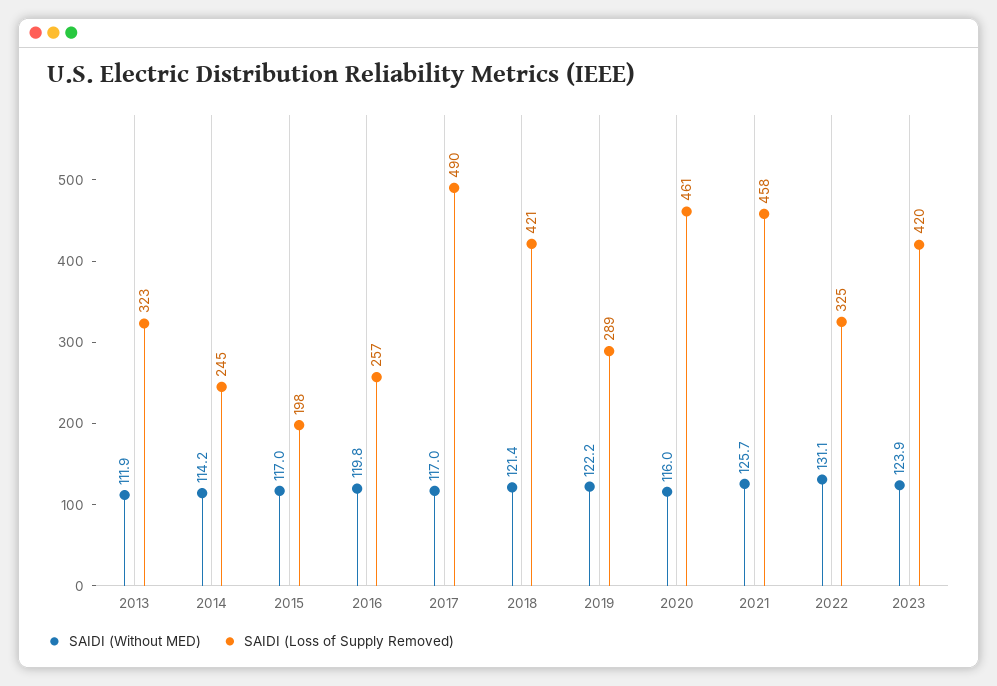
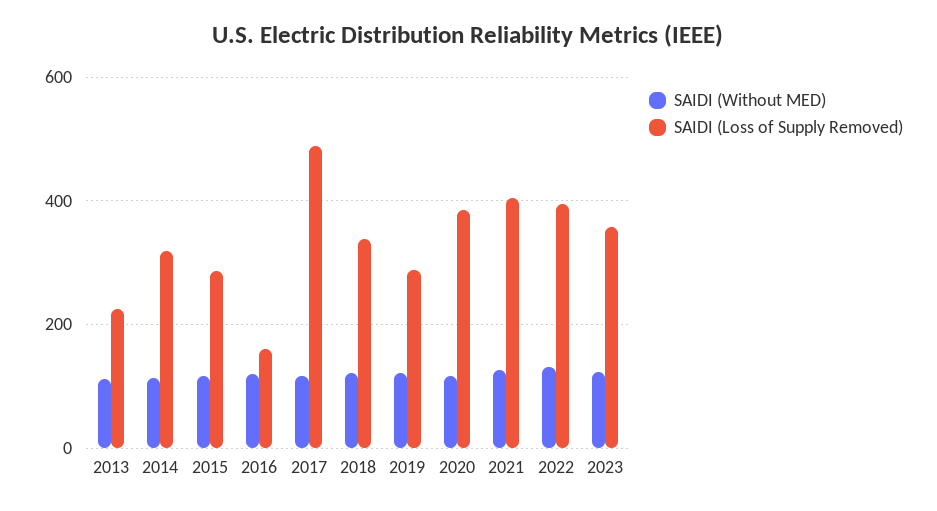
  {
    "SAIDI (Without MED)": {
      "2013": 111.9,
      "2014": 114.2,
      "2015": 117,
      "2016": 119.8,
      "2017": 117,
      "2018": 121.4,
      "2019": 122.2,
      "2020": 116,
      "2021": 125.7,
      "2022": 131.1,
      "2023": 123.9
    },
    "SAIDI (Loss of Supply Removed)": {
-     "2013": 323,
+     "2013": 220,
-     "2014": 245,
+     "2014": 320,
-     "2015": 198,
+     "2015": 280,
-     "2016": 257,
+     "2016": 160,
      "2017": 490,
-     "2018": 421,
+     "2018": 340,
      "2019": 289,
-     "2020": 461,
+     "2020": 380,
-     "2021": 458,
+     "2021": 400,
-     "2022": 325,
+     "2022": 400,
-     "2023": 420
+     "2023": 360
    }
  }

